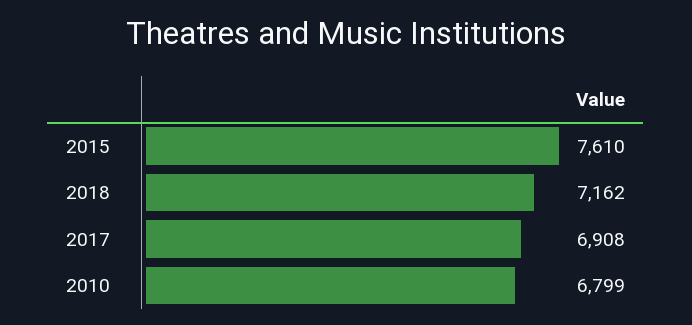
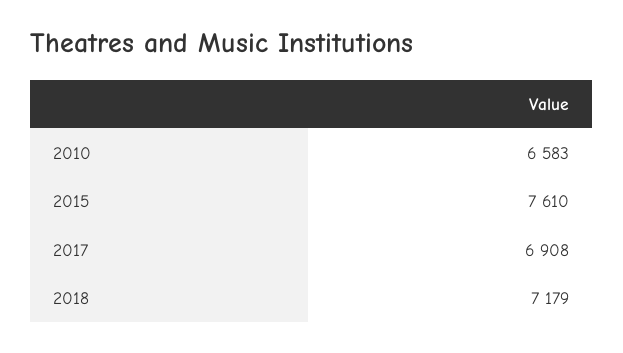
  {
    "2015": 7610,
-   "2018": 7162,
+   "2018": 7179,
    "2017": 6908,
-   "2010": 6799
+   "2010": 6583
  }

